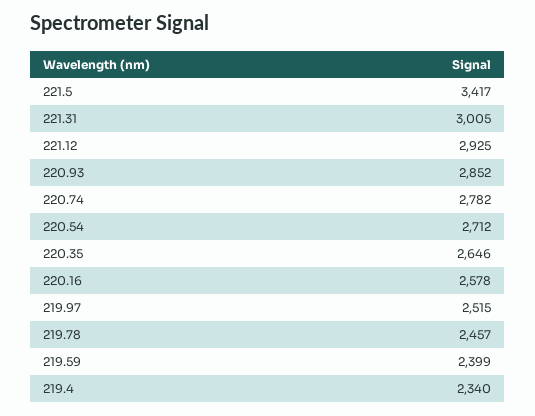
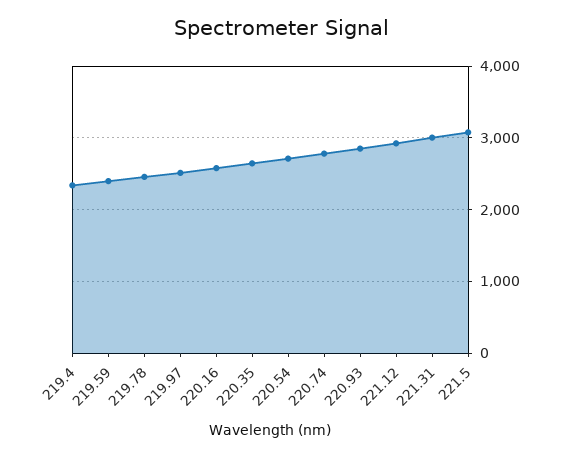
  {
-   "221.5": 3417,
+   "221.5": 3100,
    "221.31": 3005,
    "221.12": 2925,
    "220.93": 2852,
    "220.74": 2782,
    "220.54": 2712,
    "220.35": 2646,
    "220.16": 2578,
    "219.97": 2515,
    "219.78": 2457,
    "219.59": 2399,
    "219.4": 2340
  }

